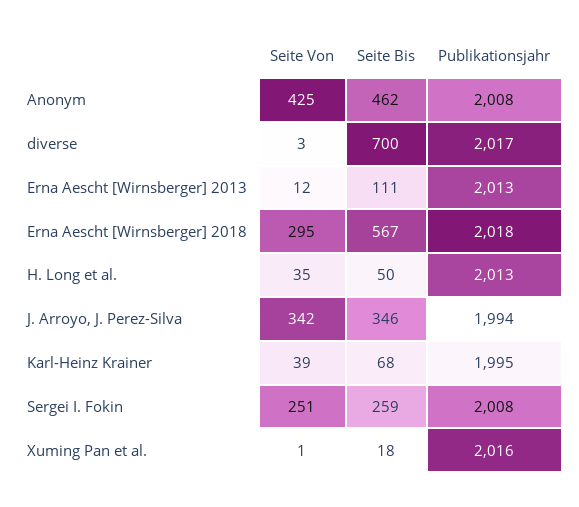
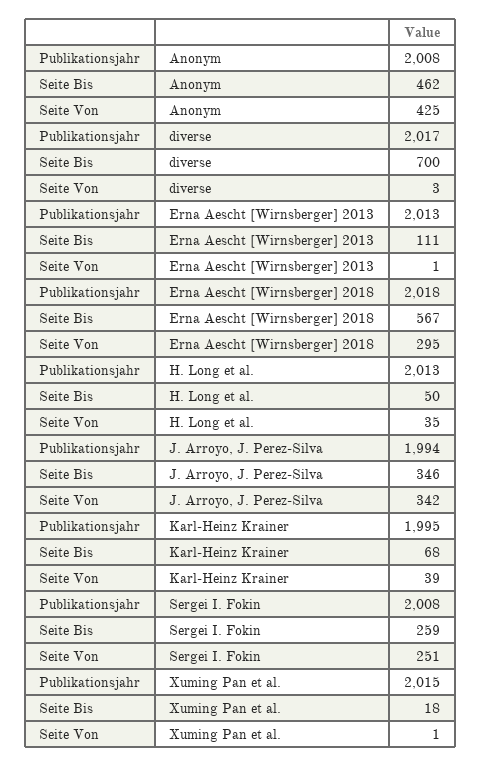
  {
    "Seite Von": {
      "Anonym": 425,
      "diverse": 3,
-     "Erna Aescht [Wirnsberger] 2013": 12,
+     "Erna Aescht [Wirnsberger] 2013": 1,
      "Erna Aescht [Wirnsberger] 2018": 295,
      "H. Long et al.": 35,
      "J. Arroyo, J. Perez-Silva": 342,
      "Karl-Heinz Krainer": 39,
      "Sergei I. Fokin": 251,
      "Xuming Pan et al.": 1
    },
    "Seite Bis": {
      "Anonym": 462,
      "diverse": 700,
      "Erna Aescht [Wirnsberger] 2013": 111,
      "Erna Aescht [Wirnsberger] 2018": 567,
      "H. Long et al.": 50,
      "J. Arroyo, J. Perez-Silva": 346,
      "Karl-Heinz Krainer": 68,
      "Sergei I. Fokin": 259,
      "Xuming Pan et al.": 18
    },
    "Publikationsjahr": {
      "Anonym": 2008,
      "diverse": 2017,
      "Erna Aescht [Wirnsberger] 2013": 2013,
      "Erna Aescht [Wirnsberger] 2018": 2018,
      "H. Long et al.": 2013,
      "J. Arroyo, J. Perez-Silva": 1994,
      "Karl-Heinz Krainer": 1995,
      "Sergei I. Fokin": 2008,
-     "Xuming Pan et al.": 2016
+     "Xuming Pan et al.": 2015
    }
  }

